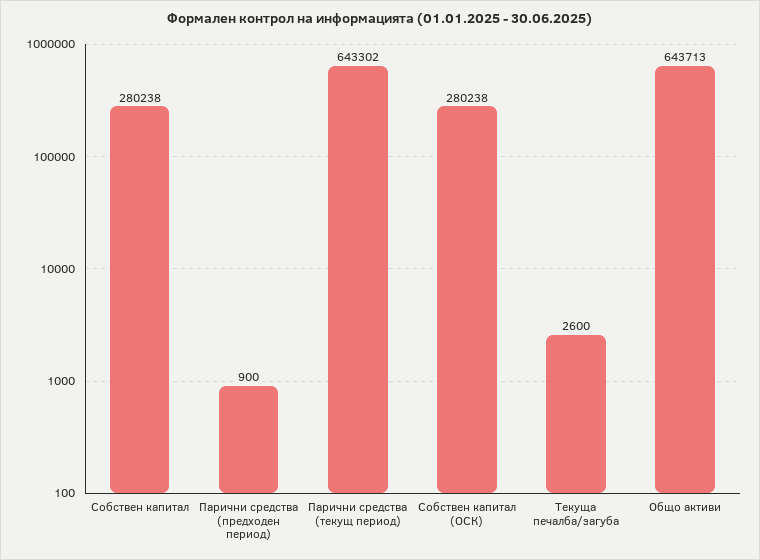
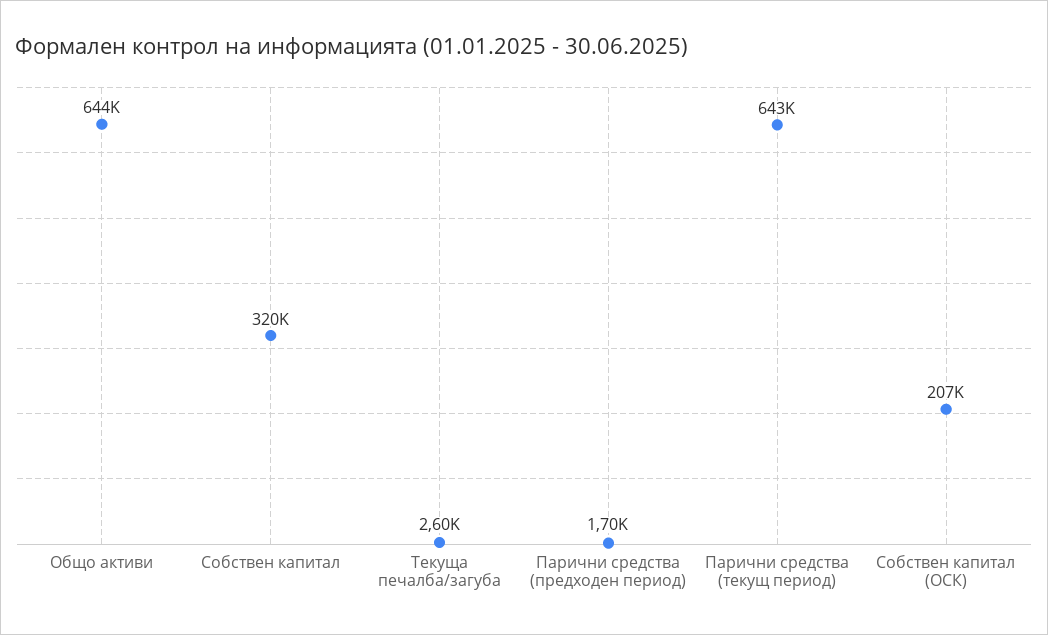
  {
-   "Собствен капитал": 280238,
+   "Собствен капитал": 320000,
-   "Парични средства (предходен период)": 900,
+   "Парични средства (предходен период)": 1700,
    "Парични средства (текущ период)": 643302,
-   "Собствен капитал (ОСК)": 280238,
+   "Собствен капитал (ОСК)": 207000,
    "Текуща печалба/загуба": 2600,
    "Общо активи": 643713
  }

